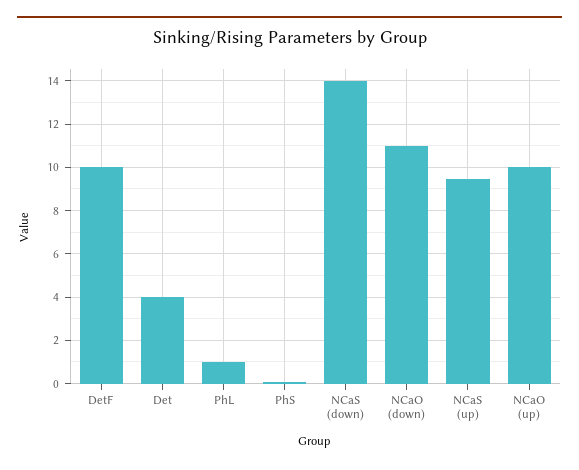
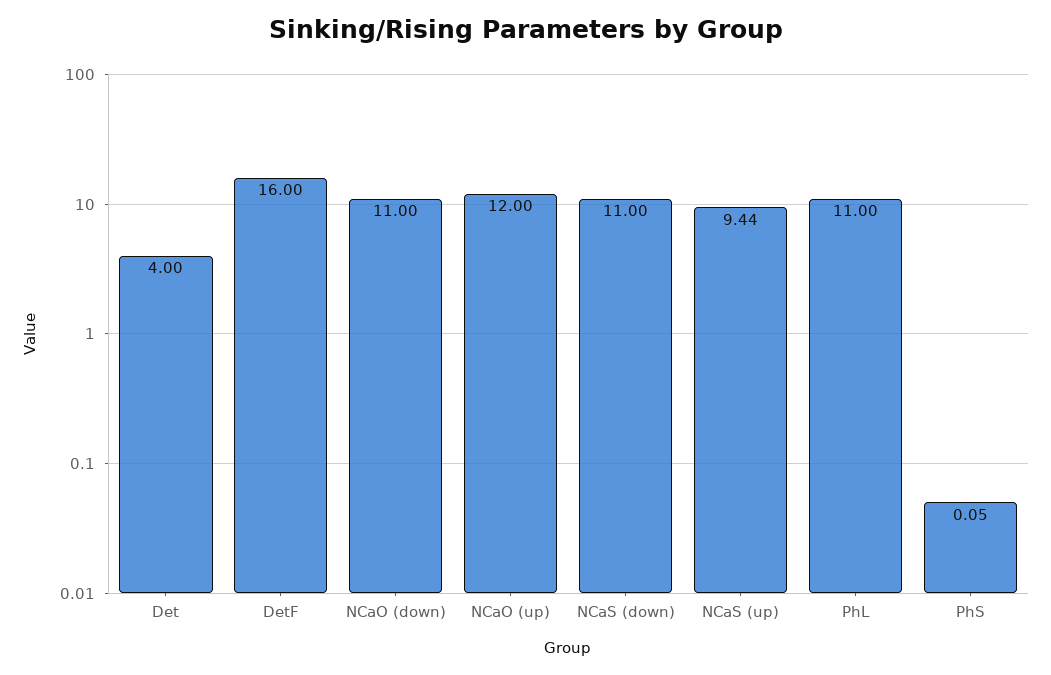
  {
-   "DetF": 10,
+   "DetF": 16,
    "Det": 4,
-   "PhL": 1,
+   "PhL": 11,
    "PhS": 0.05,
-   "NCaS (down)": 14,
+   "NCaS (down)": 11,
    "NCaO (down)": 11,
    "NCaS (up)": 9.44,
-   "NCaO (up)": 10
+   "NCaO (up)": 12
  }

